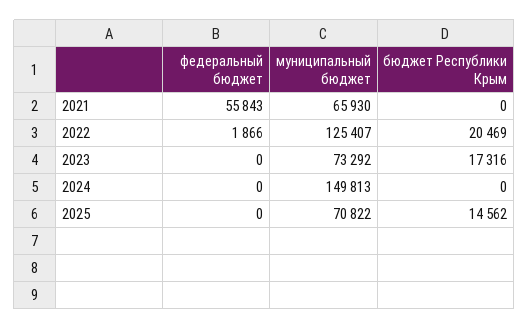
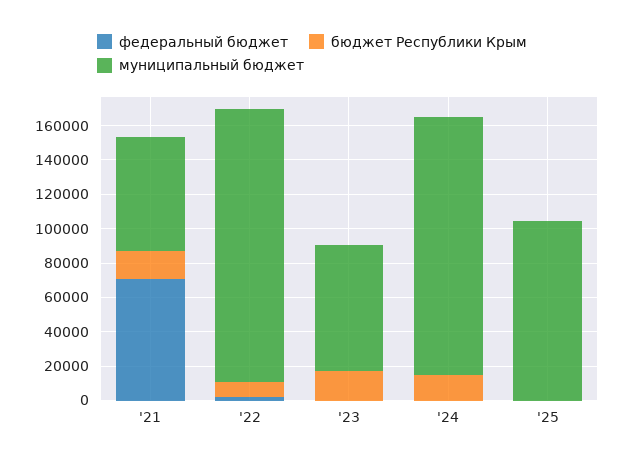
  {
    "федеральный бюджет": {
-     "2021": 55843,
+     "2021": 70000,
      "2022": 1866,
      "2023": 0,
      "2024": 0,
      "2025": 0
    },
    "муниципальный бюджет": {
      "2021": 65930,
-     "2022": 125407,
+     "2022": 160000,
      "2023": 73292,
      "2024": 149813,
-     "2025": 70822
+     "2025": 105000
    },
    "бюджет Республики Крым": {
-     "2021": 0,
+     "2021": 15000,
-     "2022": 20469,
+     "2022": 10000,
      "2023": 17316,
-     "2024": 0,
+     "2024": 15000,
-     "2025": 14562
+     "2025": 0
    }
  }

